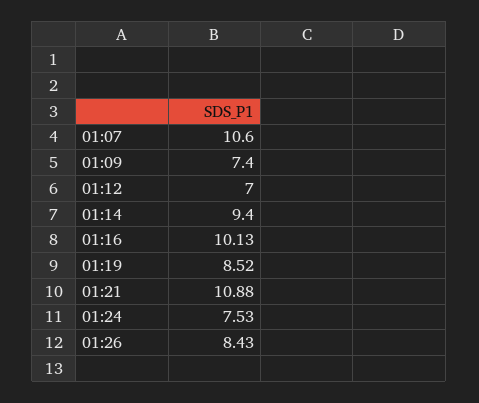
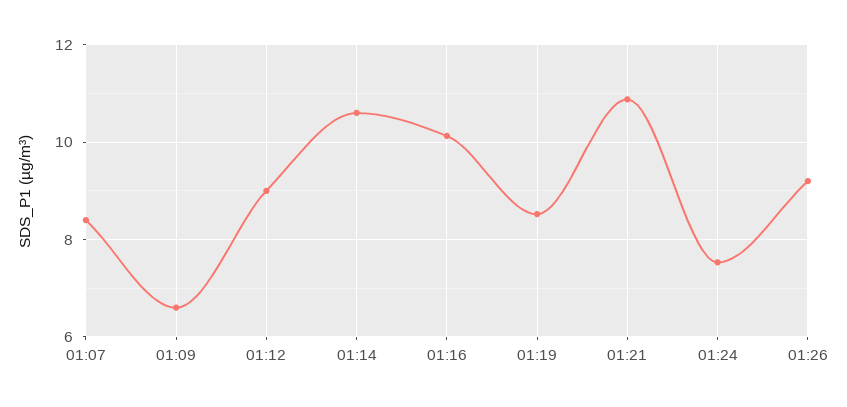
  {
-   "01:07": 10.6,
+   "01:07": 8.4,
-   "01:09": 7.4,
+   "01:09": 6.6,
-   "01:12": 7,
+   "01:12": 9,
-   "01:14": 9.4,
+   "01:14": 10.6,
    "01:16": 10.13,
    "01:19": 8.52,
    "01:21": 10.88,
    "01:24": 7.53,
-   "01:26": 8.43
+   "01:26": 9.2
  }

